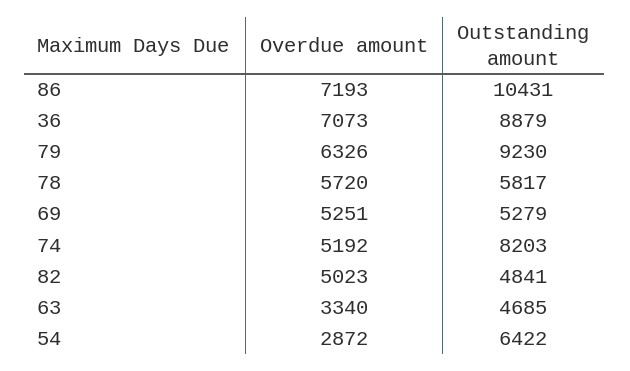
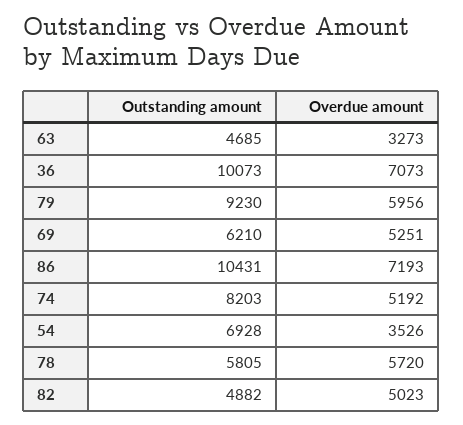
  {
    "Overdue amount": {
      "86": 7193,
      "36": 7073,
-     "79": 6326,
+     "79": 5956,
      "78": 5720,
      "69": 5251,
      "74": 5192,
      "82": 5023,
-     "63": 3340,
+     "63": 3273,
-     "54": 2872
+     "54": 3526
    },
    "Outstanding amount": {
      "86": 10431,
-     "36": 8879,
+     "36": 10073,
      "79": 9230,
-     "78": 5817,
+     "78": 5805,
-     "69": 5279,
+     "69": 6210,
      "74": 8203,
-     "82": 4841,
+     "82": 4882,
      "63": 4685,
-     "54": 6422
+     "54": 6928
    }
  }

